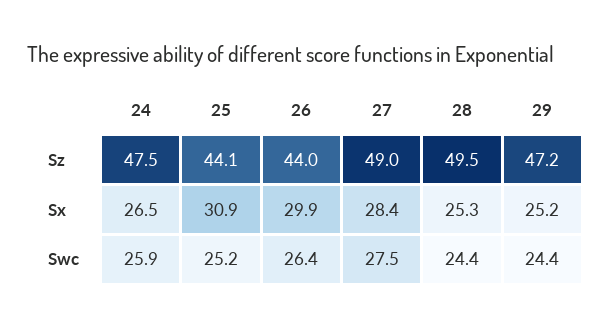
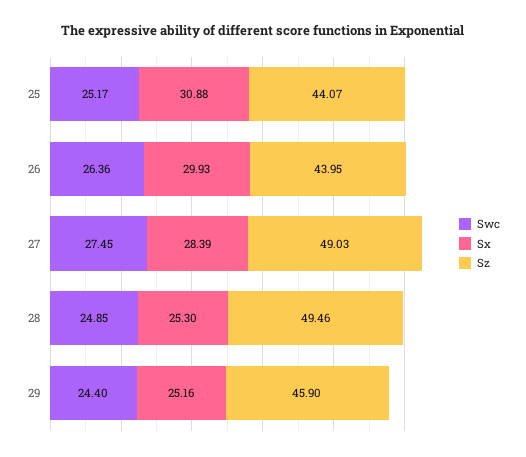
  {
    "Sz": {
-     "24": 47.5,
      "25": 44.07,
      "26": 43.95,
      "27": 49.03,
      "28": 49.46,
-     "29": 47.2
+     "29": 45.9
    },
    "Sx": {
-     "24": 26.5,
      "25": 30.88,
      "26": 29.93,
      "27": 28.39,
      "28": 25.3,
      "29": 25.16
    },
    "Swc": {
-     "24": 25.9,
      "25": 25.17,
      "26": 26.36,
      "27": 27.45,
-     "28": 24.4,
+     "28": 24.85,
      "29": 24.4
    }
  }

